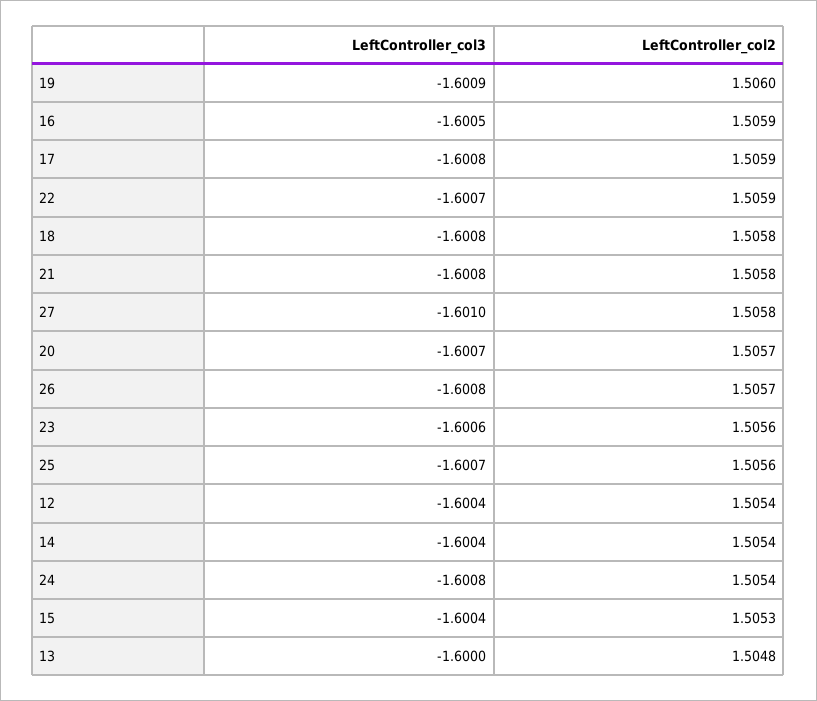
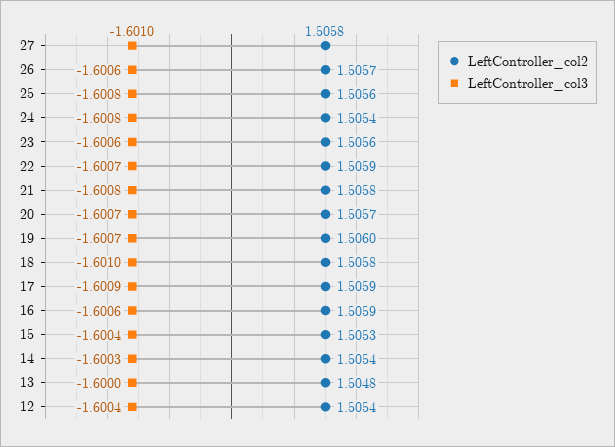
  {
    "LeftController_col3": {
-     "19": -1.6009,
+     "19": -1.6007,
-     "16": -1.6005,
+     "16": -1.6006,
-     "17": -1.6008,
+     "17": -1.6009,
      "22": -1.6007,
-     "18": -1.6008,
+     "18": -1.601,
      "21": -1.6008,
      "27": -1.601,
      "20": -1.6007,
-     "26": -1.6008,
+     "26": -1.6006,
      "23": -1.6006,
-     "25": -1.6007,
+     "25": -1.6008,
      "12": -1.6004,
-     "14": -1.6004,
+     "14": -1.6003,
      "24": -1.6008,
      "15": -1.6004,
      "13": -1.6
    },
    "LeftController_col2": {
      "19": 1.506,
      "16": 1.5059,
      "17": 1.5059,
      "22": 1.5059,
      "18": 1.5058,
      "21": 1.5058,
      "27": 1.5058,
      "20": 1.5057,
      "26": 1.5057,
      "23": 1.5056,
      "25": 1.5056,
      "12": 1.5054,
      "14": 1.5054,
      "24": 1.5054,
      "15": 1.5053,
      "13": 1.5048
    }
  }

